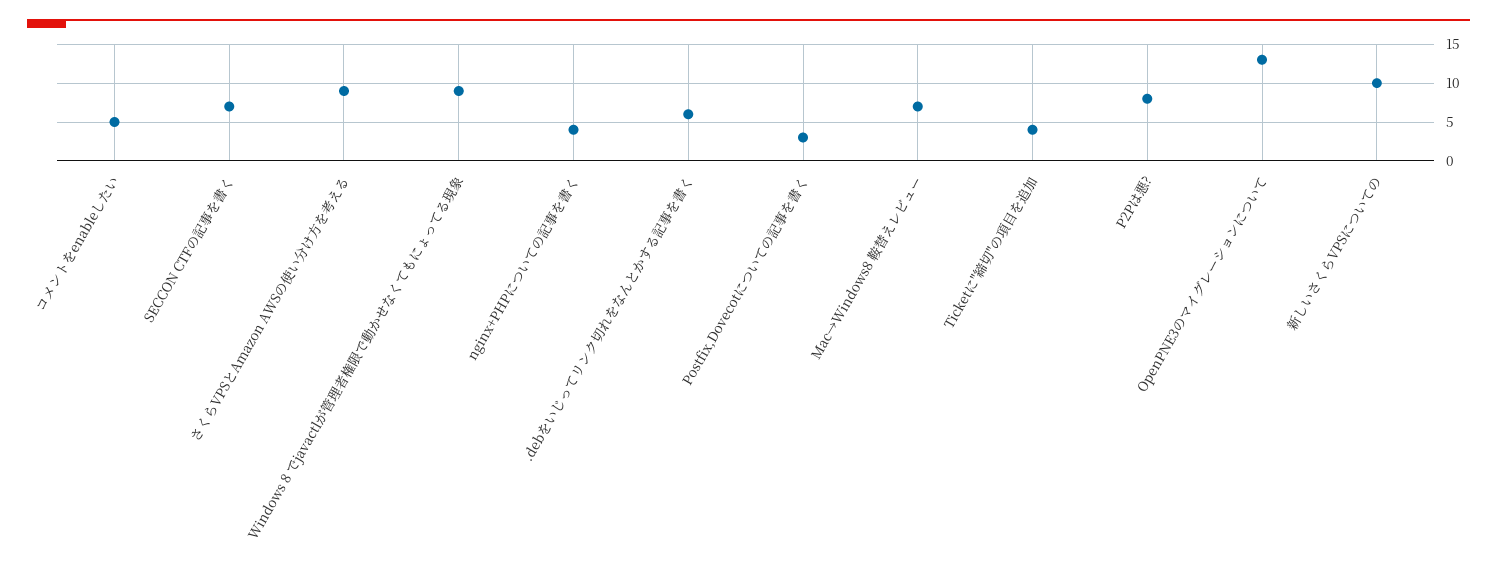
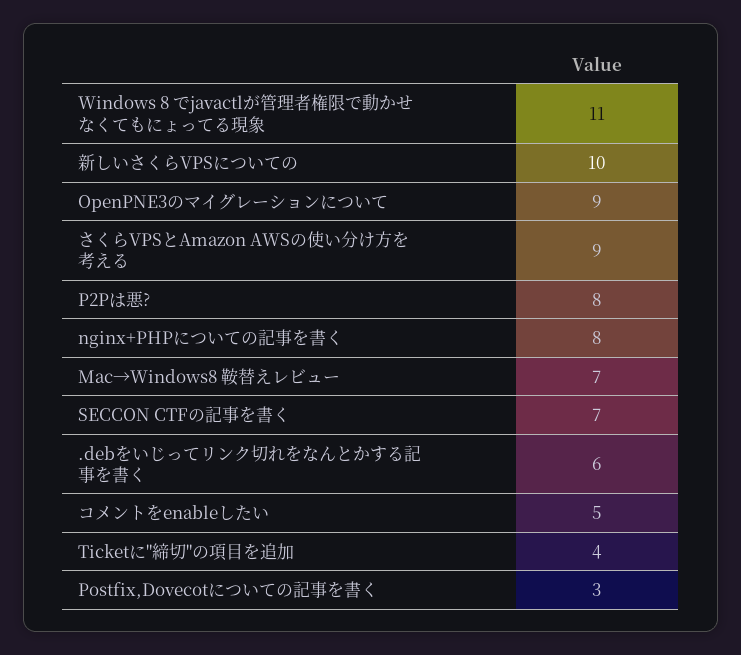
  {
    "コメントをenableしたい": 5,
    "SECCON CTFの記事を書く": 7,
    "さくらVPSとAmazon AWSの使い分け方を考える": 9,
-   "Windows 8 でjavactlが管理者権限で動かせなくてもにょってる現象": 9,
+   "Windows 8 でjavactlが管理者権限で動かせなくてもにょってる現象": 11,
-   "nginx+PHPについての記事を書く": 4,
+   "nginx+PHPについての記事を書く": 8,
    ".debをいじってリンク切れをなんとかする記事を書く": 6,
    "Postfix,Dovecotについての記事を書く": 3,
    "Mac→Windows8 鞍替えレビュー": 7,
    "Ticketに\"締切\"の項目を追加": 4,
    "P2Pは悪?": 8,
-   "OpenPNE3のマイグレーションについて": 13,
+   "OpenPNE3のマイグレーションについて": 9,
    "新しいさくらVPSについての": 10
  }

